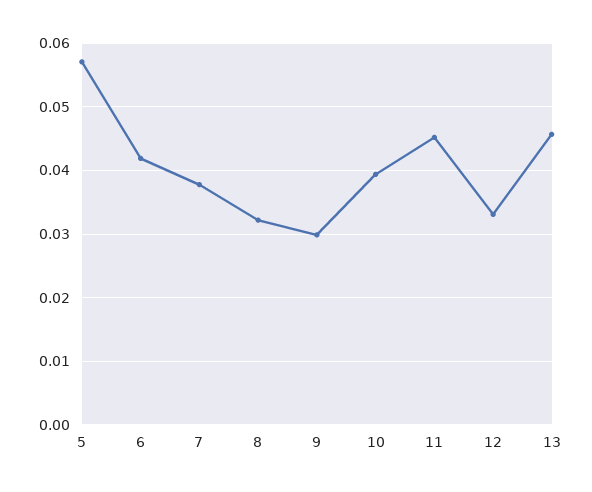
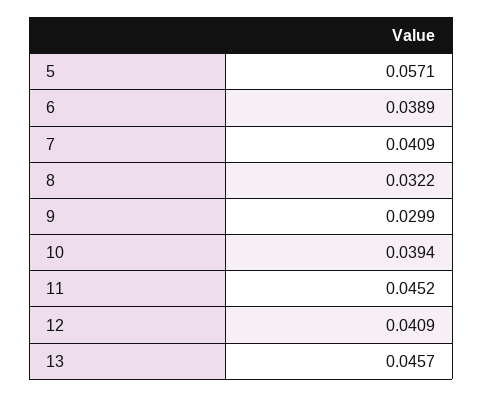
  {
    "5": 0.0571,
-   "6": 0.042,
+   "6": 0.0389,
-   "7": 0.038,
+   "7": 0.0409,
    "8": 0.0322,
    "9": 0.0299,
    "10": 0.0394,
    "11": 0.0452,
-   "12": 0.033,
+   "12": 0.0409,
    "13": 0.0457
  }

